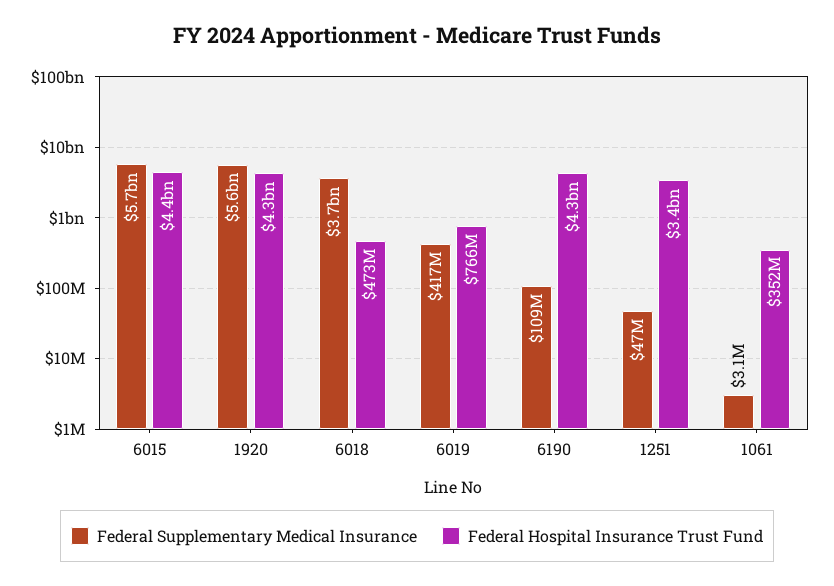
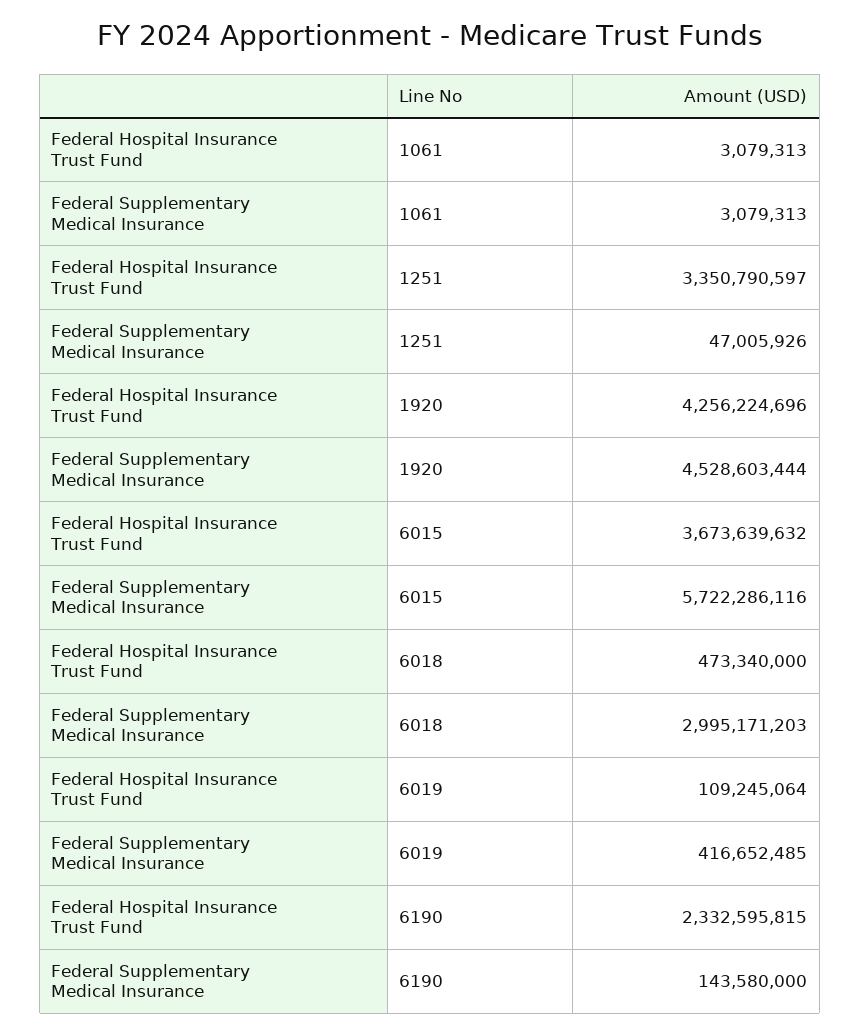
  {
    "Federal Supplementary Medical Insurance": {
      "6015": 5722286116,
-     "1920": 5600000000,
+     "1920": 4528603444,
-     "6018": 3700000000,
+     "6018": 2995171203,
      "6019": 416652485,
-     "6190": 109000000,
+     "6190": 143580000,
      "1251": 47005926,
      "1061": 3079313
    },
    "Federal Hospital Insurance Trust Fund": {
-     "6015": 4400000000,
+     "6015": 3673639632,
      "1920": 4256224696,
      "6018": 473340000,
-     "6019": 766000000,
+     "6019": 109245064,
-     "6190": 4300000000,
+     "6190": 2332595815,
      "1251": 3350790597,
-     "1061": 352000000
+     "1061": 3079313
    }
  }

